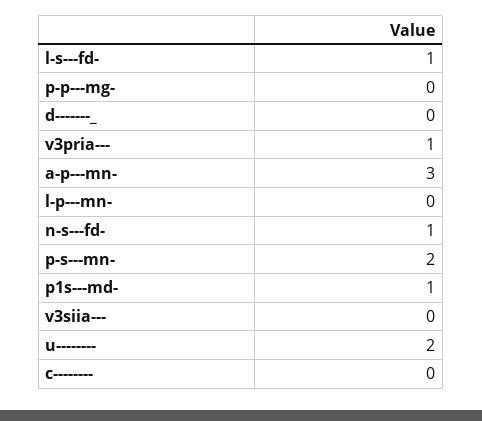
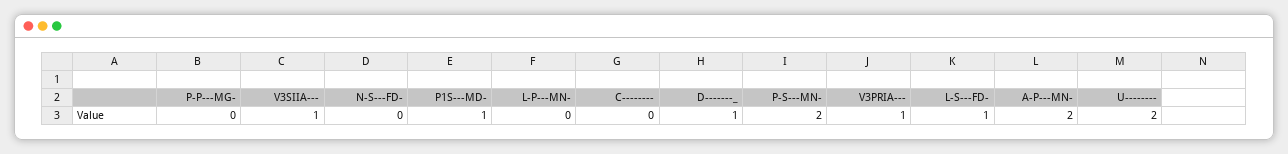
  {
    "l-s---fd-": 1,
    "p-p---mg-": 0,
-   "d-------_": 0,
+   "d-------_": 1,
    "v3pria---": 1,
-   "a-p---mn-": 3,
+   "a-p---mn-": 2,
    "l-p---mn-": 0,
-   "n-s---fd-": 1,
+   "n-s---fd-": 0,
    "p-s---mn-": 2,
    "p1s---md-": 1,
-   "v3siia---": 0,
+   "v3siia---": 1,
    "u--------": 2,
    "c--------": 0
  }

